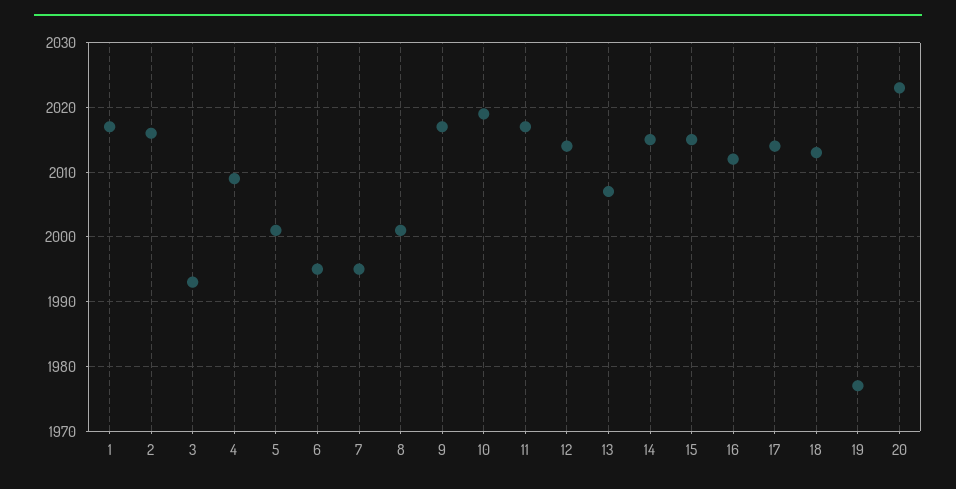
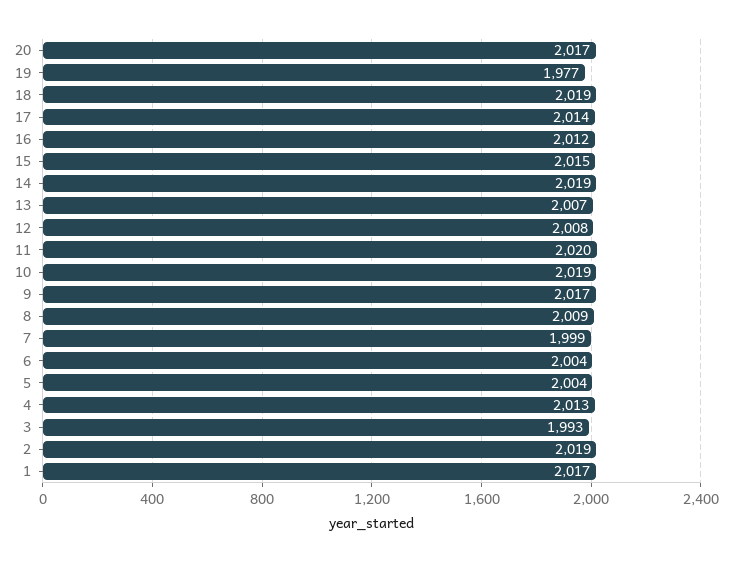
  {
    "1": 2017,
-   "2": 2016,
+   "2": 2019,
    "3": 1993,
-   "4": 2009,
+   "4": 2013,
-   "5": 2001,
+   "5": 2004,
-   "6": 1995,
+   "6": 2004,
-   "7": 1995,
+   "7": 1999,
-   "8": 2001,
+   "8": 2009,
    "9": 2017,
    "10": 2019,
-   "11": 2017,
+   "11": 2020,
-   "12": 2014,
+   "12": 2008,
    "13": 2007,
-   "14": 2015,
+   "14": 2019,
    "15": 2015,
    "16": 2012,
    "17": 2014,
-   "18": 2013,
+   "18": 2019,
    "19": 1977,
-   "20": 2023
+   "20": 2017
  }

